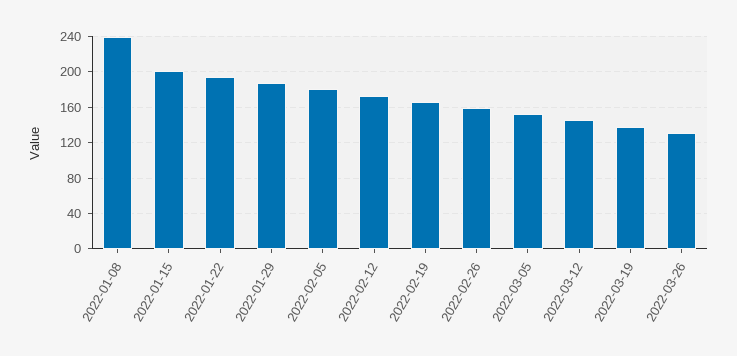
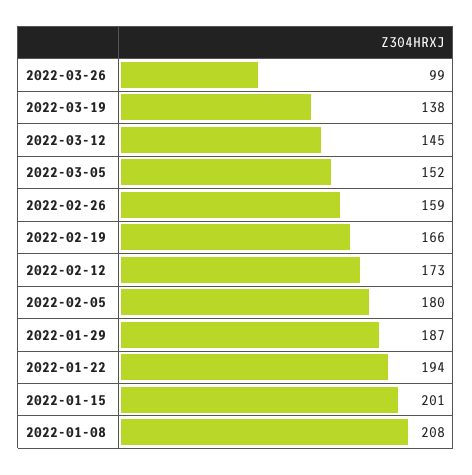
  {
-   "2022-01-08": 240,
+   "2022-01-08": 208,
    "2022-01-15": 201,
    "2022-01-22": 194,
    "2022-01-29": 187,
    "2022-02-05": 180,
    "2022-02-12": 173,
    "2022-02-19": 166,
    "2022-02-26": 159,
    "2022-03-05": 152,
    "2022-03-12": 145,
    "2022-03-19": 138,
-   "2022-03-26": 130
+   "2022-03-26": 99
  }

